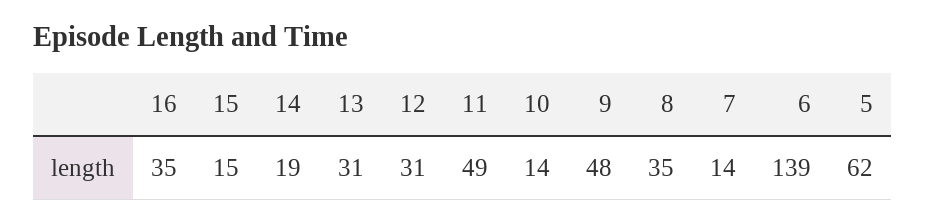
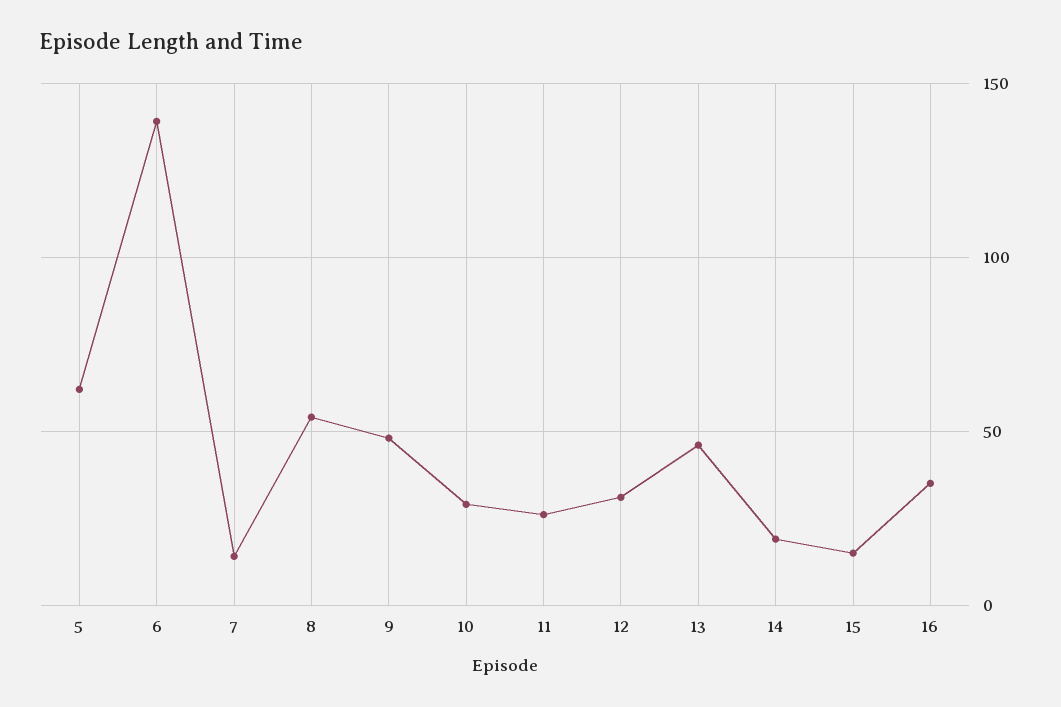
  {
    "16": 35,
    "15": 15,
    "14": 19,
-   "13": 31,
+   "13": 45,
    "12": 31,
-   "11": 49,
+   "11": 25,
-   "10": 14,
+   "10": 30,
    "9": 48,
-   "8": 35,
+   "8": 55,
    "7": 14,
    "6": 139,
    "5": 62
  }

